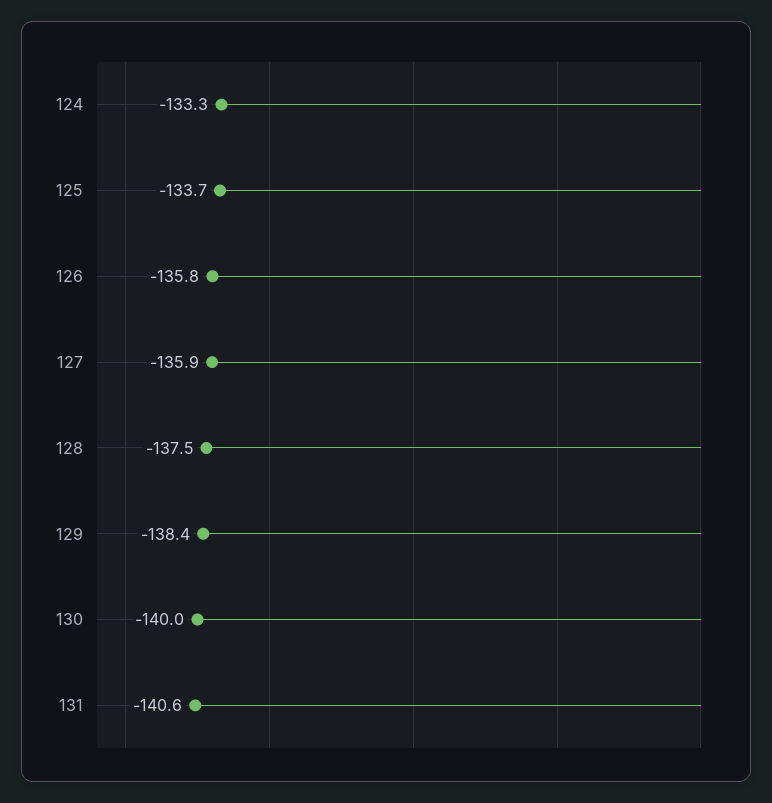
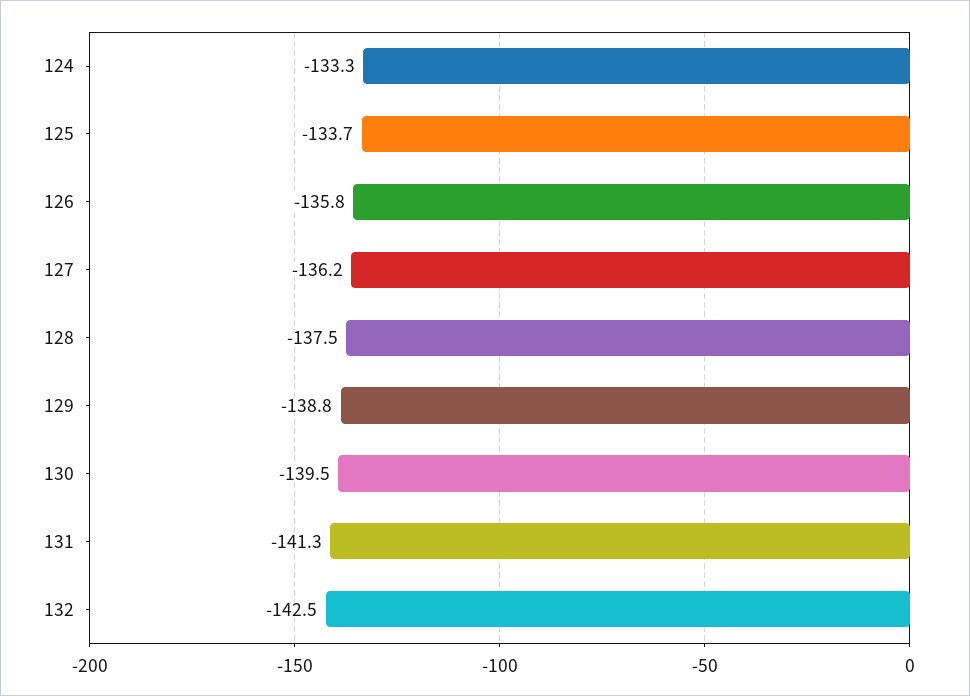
  {
    "124": -133.3,
    "125": -133.7,
    "126": -135.8,
-   "127": -135.9,
+   "127": -136.2,
    "128": -137.5,
-   "129": -138.4,
+   "129": -138.8,
-   "130": -140,
+   "130": -139.5,
-   "131": -140.6
+   "131": -141.3,
+   "132": -142.5
  }

